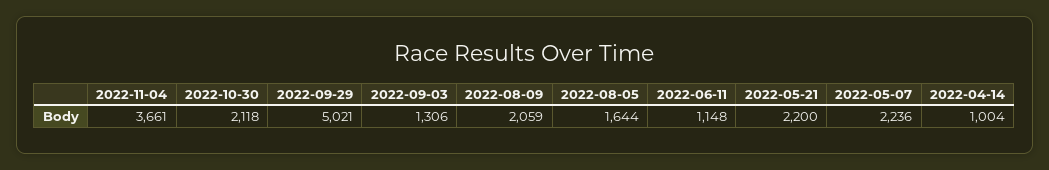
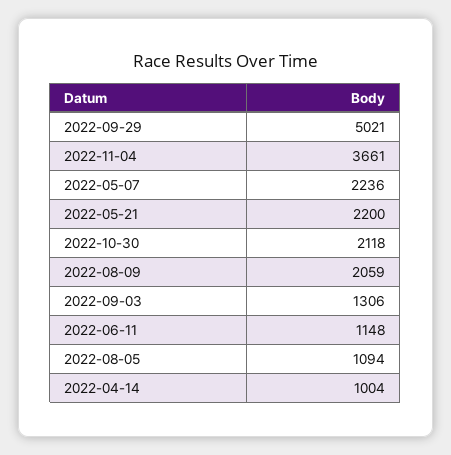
  {
    "2022-11-04": 3661,
    "2022-10-30": 2118,
    "2022-09-29": 5021,
    "2022-09-03": 1306,
    "2022-08-09": 2059,
-   "2022-08-05": 1644,
+   "2022-08-05": 1094,
    "2022-06-11": 1148,
    "2022-05-21": 2200,
    "2022-05-07": 2236,
    "2022-04-14": 1004
  }

